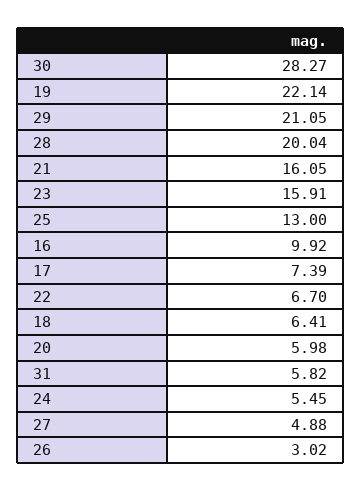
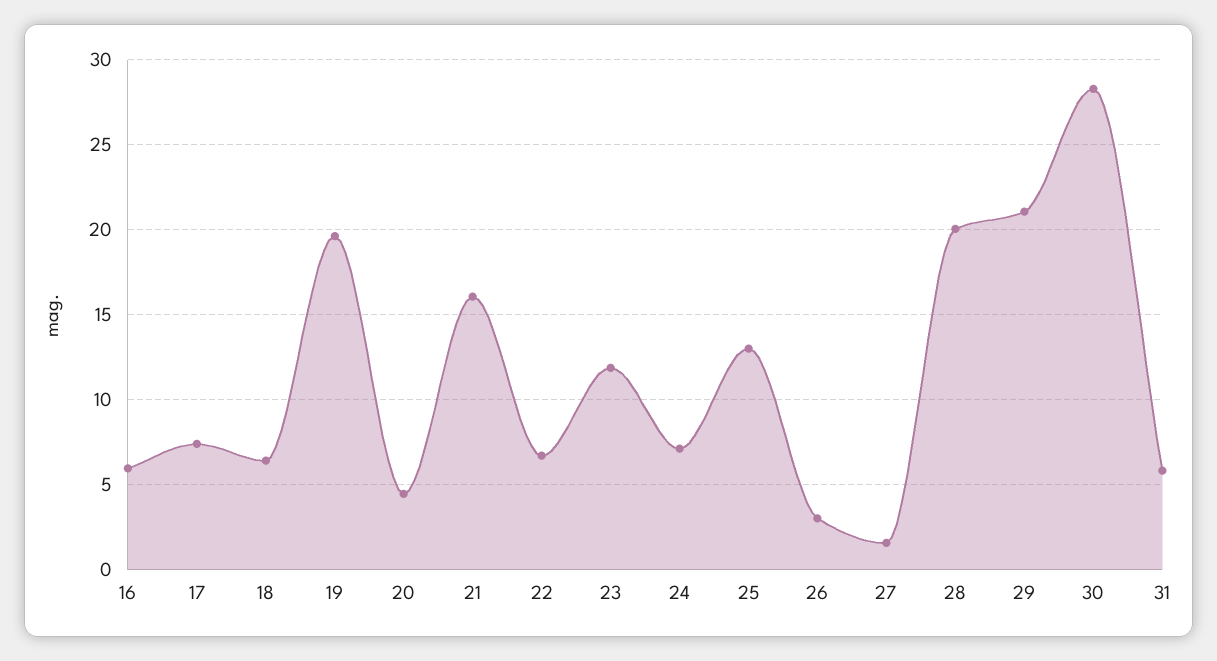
  {
    "30": 28.27,
-   "19": 22.14,
+   "19": 19.5,
    "29": 21.05,
    "28": 20.04,
    "21": 16.05,
-   "23": 15.91,
+   "23": 12,
    "25": 13,
-   "16": 9.92,
+   "16": 6,
    "17": 7.39,
    "22": 6.7,
    "18": 6.41,
-   "20": 5.98,
+   "20": 4.5,
    "31": 5.82,
-   "24": 5.45,
+   "24": 7,
-   "27": 4.88,
+   "27": 1.5,
    "26": 3.02
  }

